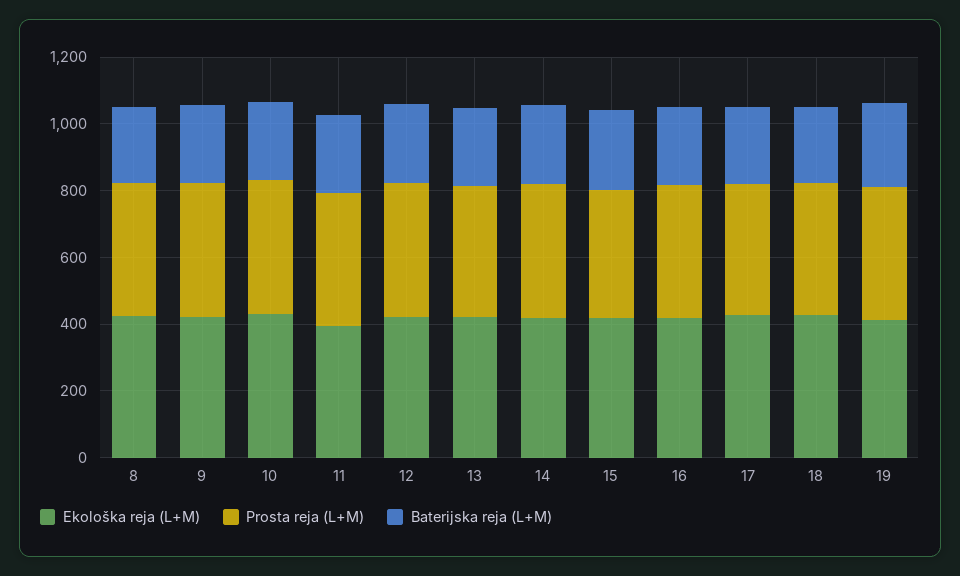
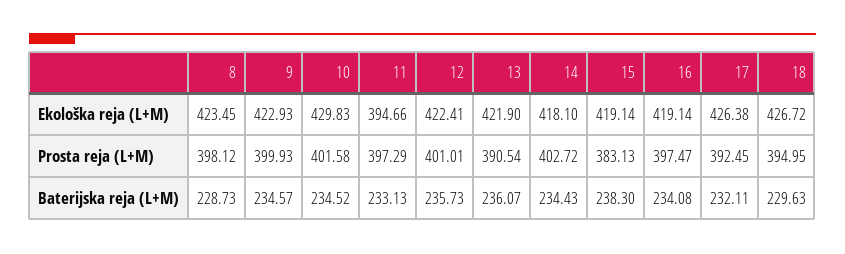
  {
    "Ekološka reja (L+M)": {
      "8": 423.45,
      "9": 422.93,
      "10": 429.83,
      "11": 394.66,
      "12": 422.41,
      "13": 421.9,
      "14": 418.1,
      "15": 419.14,
      "16": 419.14,
      "17": 426.38,
-     "18": 426.72,
+     "18": 426.72
-     "19": 400
    },
    "Prosta reja (L+M)": {
      "8": 398.12,
      "9": 399.93,
      "10": 401.58,
      "11": 397.29,
      "12": 401.01,
      "13": 390.54,
      "14": 402.72,
      "15": 383.13,
      "16": 397.47,
      "17": 392.45,
-     "18": 394.95,
+     "18": 394.95
-     "19": 400
    },
    "Baterijska reja (L+M)": {
      "8": 228.73,
      "9": 234.57,
      "10": 234.52,
      "11": 233.13,
      "12": 235.73,
      "13": 236.07,
      "14": 234.43,
      "15": 238.3,
      "16": 234.08,
      "17": 232.11,
-     "18": 229.63,
+     "18": 229.63
-     "19": 250
    }
  }

